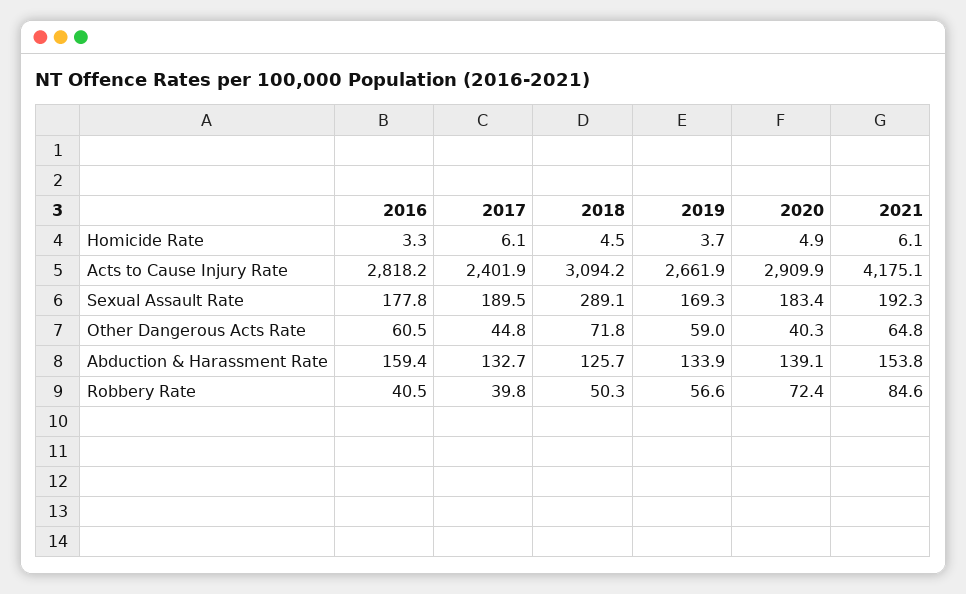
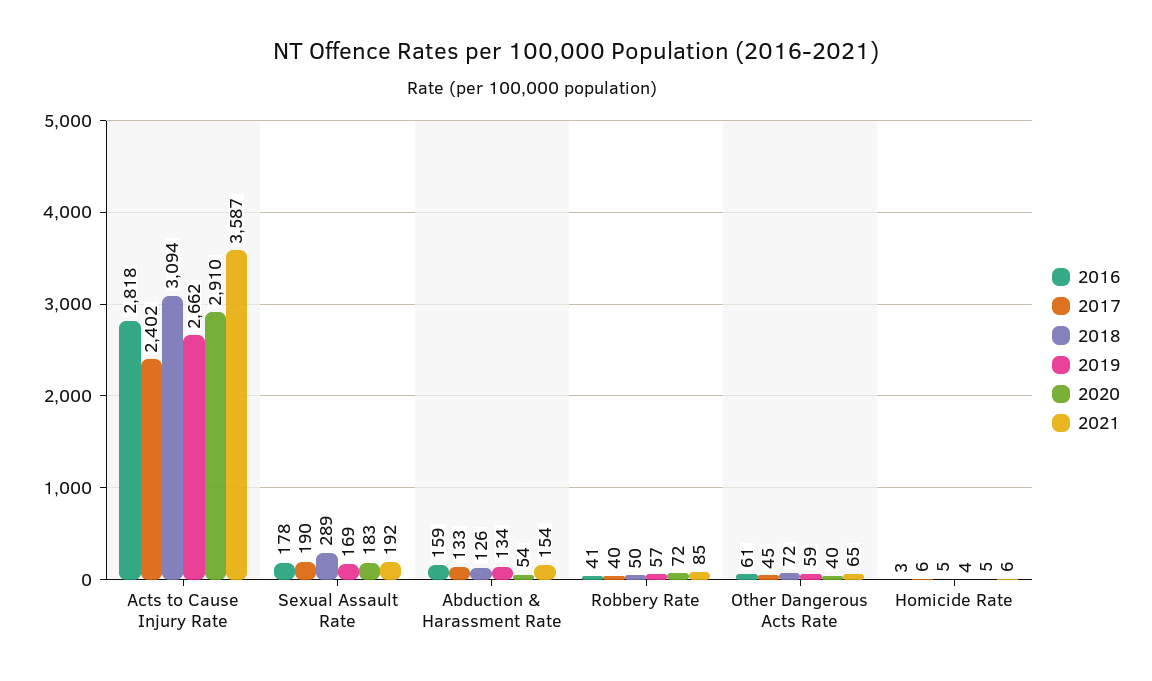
  {
    "2016": {
      "Homicide Rate": 3.3,
      "Acts to Cause Injury Rate": 2818.2,
      "Sexual Assault Rate": 177.8,
      "Other Dangerous Acts Rate": 60.5,
      "Abduction & Harassment Rate": 159.4,
      "Robbery Rate": 40.5
    },
    "2017": {
      "Homicide Rate": 6.1,
      "Acts to Cause Injury Rate": 2401.9,
      "Sexual Assault Rate": 189.5,
      "Other Dangerous Acts Rate": 44.8,
      "Abduction & Harassment Rate": 132.7,
      "Robbery Rate": 39.8
    },
    "2018": {
      "Homicide Rate": 4.5,
      "Acts to Cause Injury Rate": 3094.2,
      "Sexual Assault Rate": 289.1,
      "Other Dangerous Acts Rate": 71.8,
      "Abduction & Harassment Rate": 125.7,
      "Robbery Rate": 50.3
    },
    "2019": {
      "Homicide Rate": 3.7,
      "Acts to Cause Injury Rate": 2661.9,
      "Sexual Assault Rate": 169.3,
      "Other Dangerous Acts Rate": 59,
      "Abduction & Harassment Rate": 133.9,
      "Robbery Rate": 56.6
    },
    "2020": {
      "Homicide Rate": 4.9,
      "Acts to Cause Injury Rate": 2909.9,
      "Sexual Assault Rate": 183.4,
      "Other Dangerous Acts Rate": 40.3,
-     "Abduction & Harassment Rate": 139.1,
+     "Abduction & Harassment Rate": 54,
      "Robbery Rate": 72.4
    },
    "2021": {
      "Homicide Rate": 6.1,
-     "Acts to Cause Injury Rate": 4175.1,
+     "Acts to Cause Injury Rate": 3587,
      "Sexual Assault Rate": 192.3,
      "Other Dangerous Acts Rate": 64.8,
      "Abduction & Harassment Rate": 153.8,
      "Robbery Rate": 84.6
    }
  }

